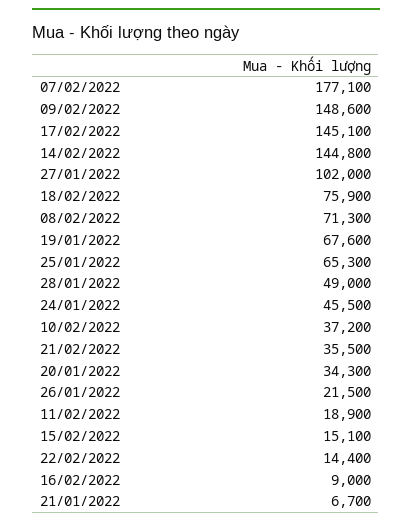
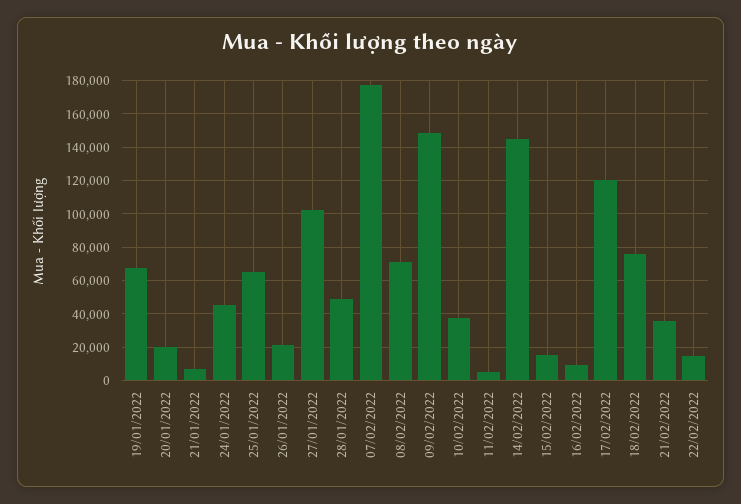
  {
    "07/02/2022": 177100,
    "09/02/2022": 148600,
-   "17/02/2022": 145100,
+   "17/02/2022": 120000,
    "14/02/2022": 144800,
    "27/01/2022": 102000,
    "18/02/2022": 75900,
    "08/02/2022": 71300,
    "19/01/2022": 67600,
    "25/01/2022": 65300,
    "28/01/2022": 49000,
    "24/01/2022": 45500,
    "10/02/2022": 37200,
    "21/02/2022": 35500,
-   "20/01/2022": 34300,
+   "20/01/2022": 20000,
    "26/01/2022": 21500,
-   "11/02/2022": 18900,
+   "11/02/2022": 5000,
    "15/02/2022": 15100,
    "22/02/2022": 14400,
    "16/02/2022": 9000,
    "21/01/2022": 6700
  }

